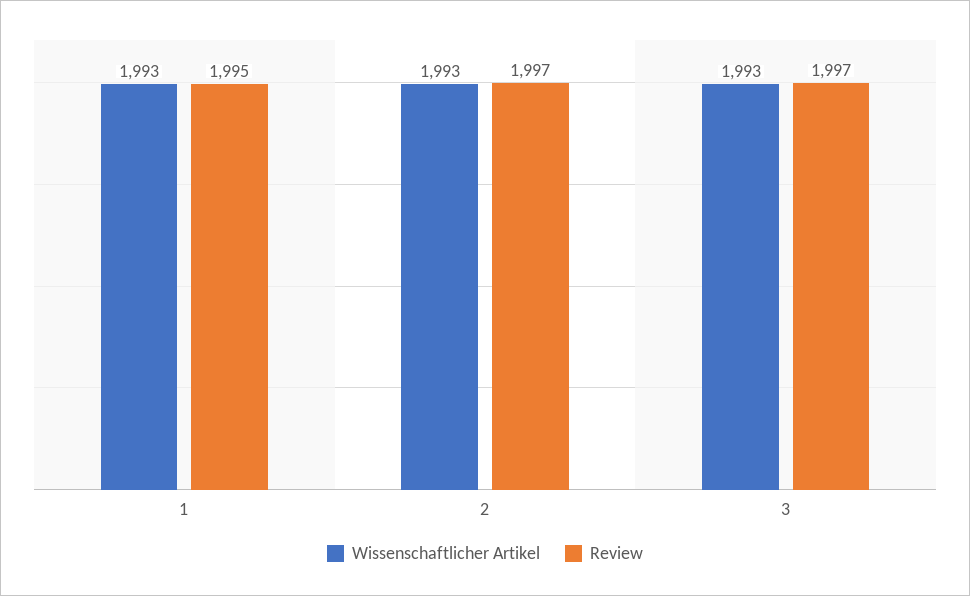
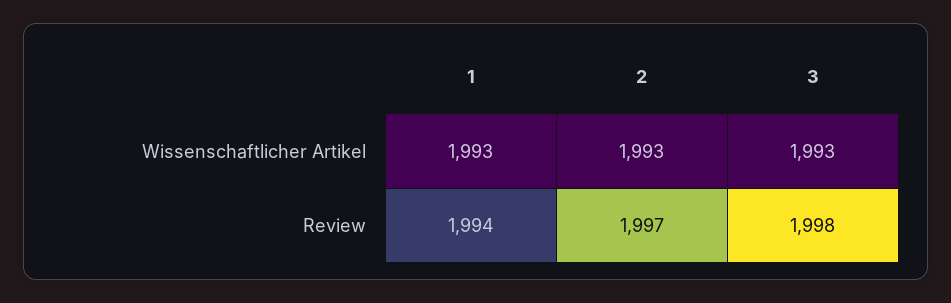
  {
    "Wissenschaftlicher Artikel": {
      "1": 1993,
      "2": 1993,
      "3": 1993
    },
    "Review": {
-     "1": 1995,
+     "1": 1994,
      "2": 1997,
-     "3": 1997
+     "3": 1998
    }
  }

